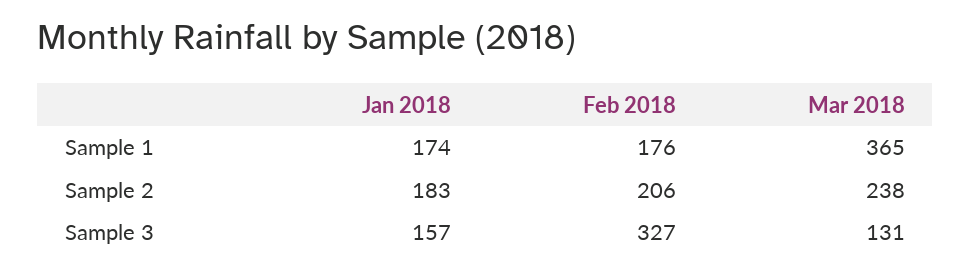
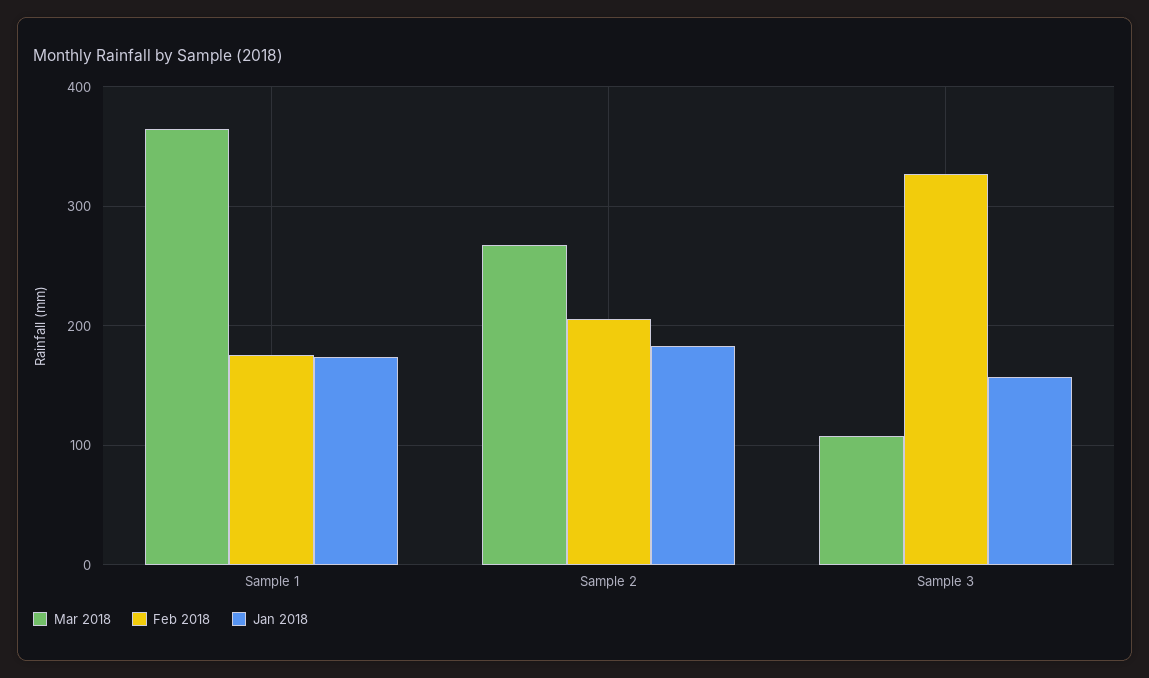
  {
    "Jan 2018": {
      "Sample 1": 174,
      "Sample 2": 183,
      "Sample 3": 157
    },
    "Feb 2018": {
      "Sample 1": 176,
      "Sample 2": 206,
      "Sample 3": 327
    },
    "Mar 2018": {
      "Sample 1": 365,
-     "Sample 2": 238,
+     "Sample 2": 270,
-     "Sample 3": 131
+     "Sample 3": 110
    }
  }

